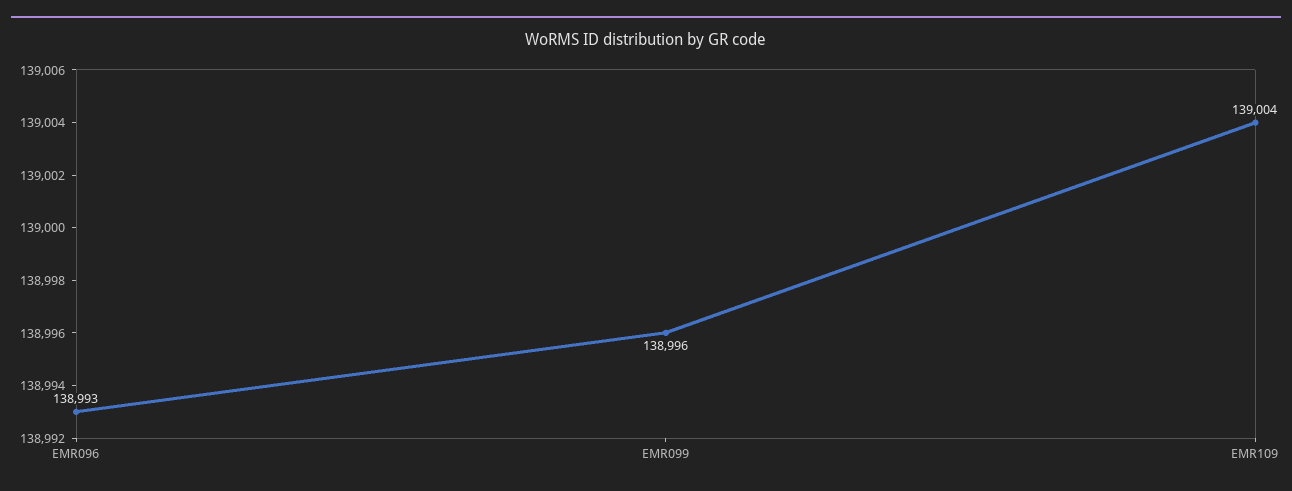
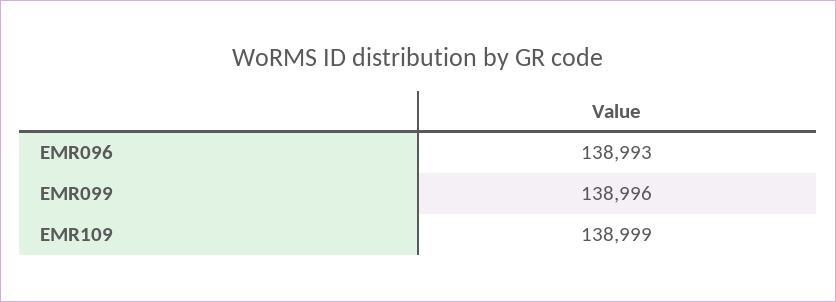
  {
    "EMR096": 138993,
    "EMR099": 138996,
-   "EMR109": 139004
+   "EMR109": 138999
  }

